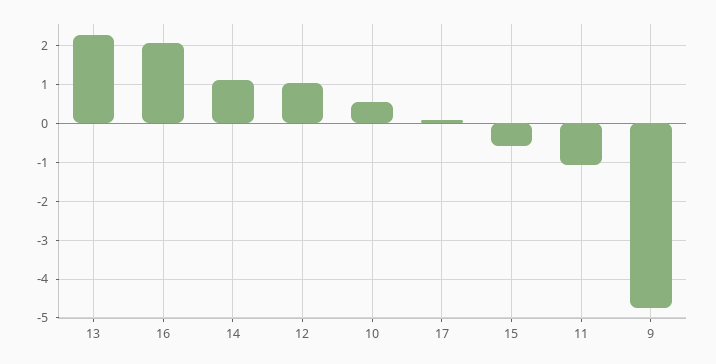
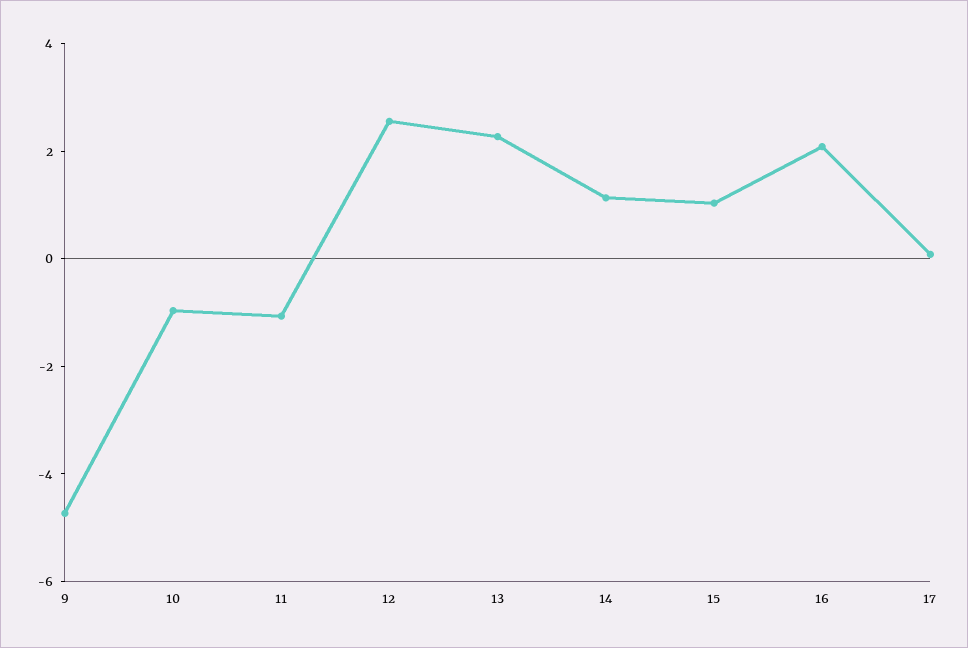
  {
    "13": 2.2,
    "16": 2,
    "14": 1.2,
-   "12": 1,
+   "12": 2.5,
-   "10": 0.6,
+   "10": -1,
    "17": 0,
-   "15": -0.6,
+   "15": 1,
    "11": -1,
    "9": -4.8
  }

